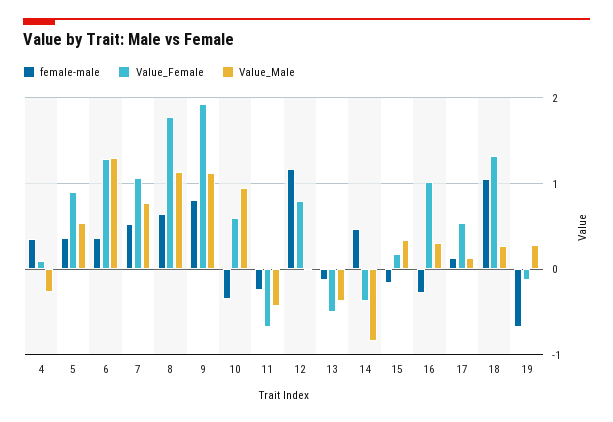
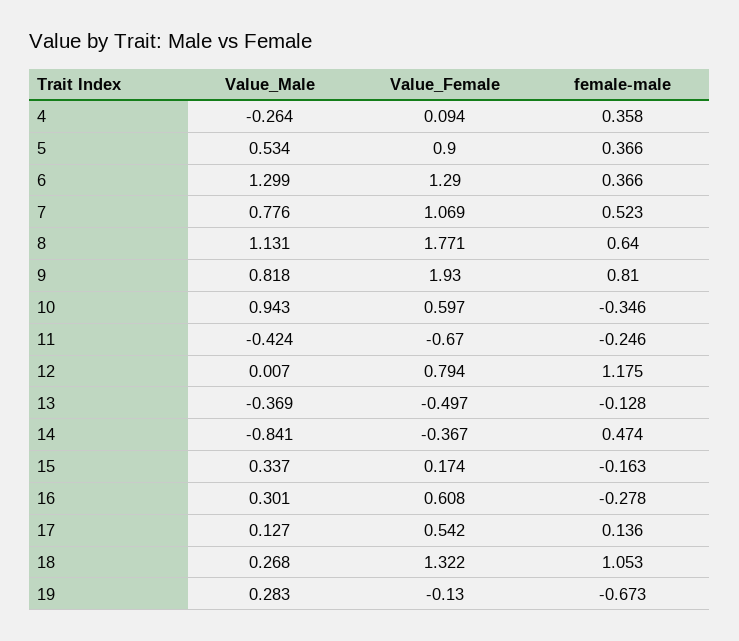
  {
    "female-male": {
      "4": 0.358,
      "5": 0.366,
      "6": 0.366,
      "7": 0.523,
      "8": 0.64,
      "9": 0.81,
      "10": -0.346,
      "11": -0.246,
      "12": 1.175,
      "13": -0.128,
      "14": 0.474,
      "15": -0.163,
      "16": -0.278,
      "17": 0.136,
      "18": 1.053,
      "19": -0.673
    },
    "Value_Female": {
      "4": 0.094,
      "5": 0.9,
      "6": 1.29,
      "7": 1.069,
      "8": 1.771,
      "9": 1.93,
      "10": 0.597,
      "11": -0.67,
      "12": 0.794,
      "13": -0.497,
      "14": -0.367,
      "15": 0.174,
-     "16": 1,
+     "16": 0.608,
      "17": 0.542,
      "18": 1.322,
      "19": -0.13
    },
    "Value_Male": {
      "4": -0.264,
      "5": 0.534,
      "6": 1.299,
      "7": 0.776,
      "8": 1.131,
-     "9": 1.1,
+     "9": 0.818,
      "10": 0.943,
      "11": -0.424,
      "12": 0.007,
      "13": -0.369,
      "14": -0.841,
      "15": 0.337,
      "16": 0.301,
      "17": 0.127,
      "18": 0.268,
      "19": 0.283
    }
  }

